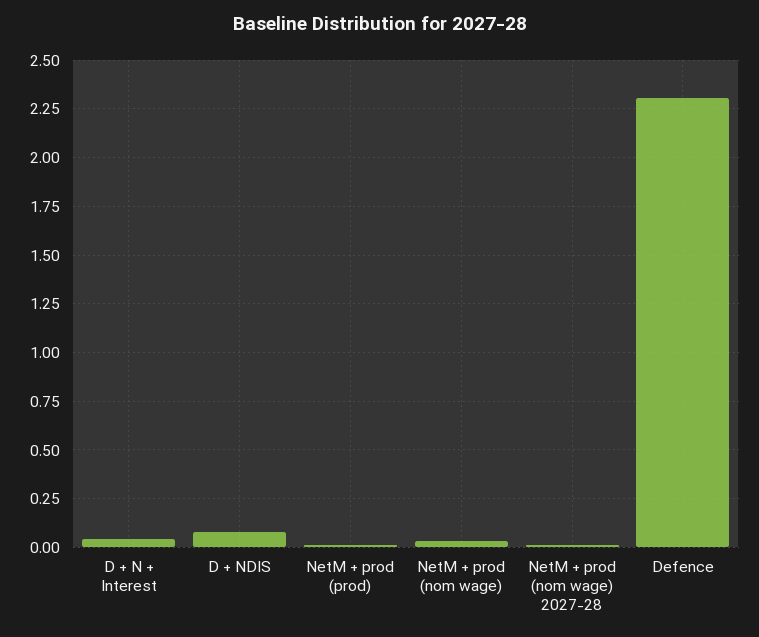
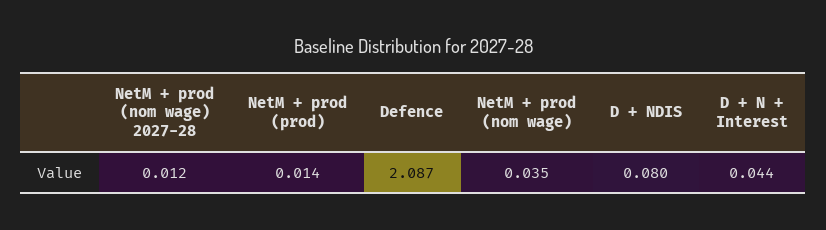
  {
    "D + N + Interest": 0.044,
    "D + NDIS": 0.08,
    "NetM + prod (prod)": 0.014,
    "NetM + prod (nom wage)": 0.035,
    "NetM + prod (nom wage) 2027-28": 0.012,
-   "Defence": 2.3
+   "Defence": 2.087
  }

